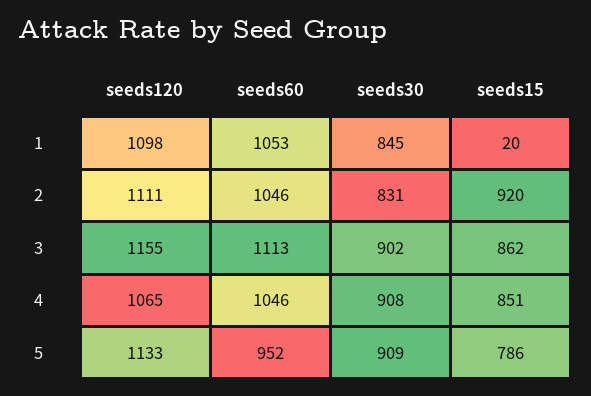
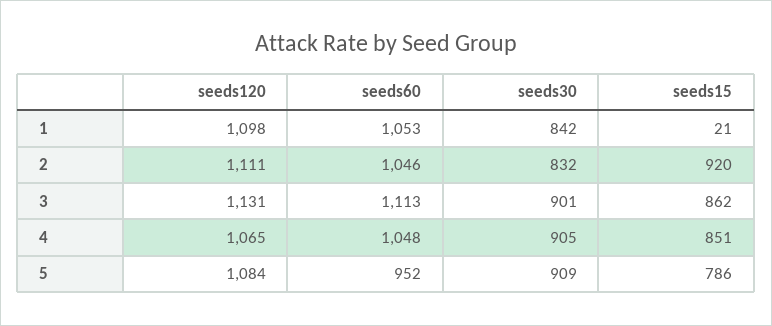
  {
    "seeds120": {
      "1": 1098,
      "2": 1111,
-     "3": 1155,
+     "3": 1131,
      "4": 1065,
-     "5": 1133
+     "5": 1084
    },
    "seeds60": {
      "1": 1053,
      "2": 1046,
      "3": 1113,
-     "4": 1046,
+     "4": 1048,
      "5": 952
    },
    "seeds30": {
-     "1": 845,
+     "1": 842,
-     "2": 831,
+     "2": 832,
-     "3": 902,
+     "3": 901,
-     "4": 908,
+     "4": 905,
      "5": 909
    },
    "seeds15": {
-     "1": 20,
+     "1": 21,
      "2": 920,
      "3": 862,
      "4": 851,
      "5": 786
    }
  }

